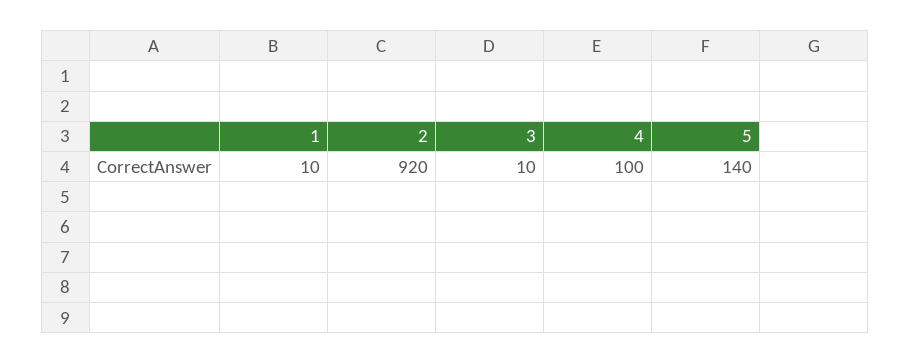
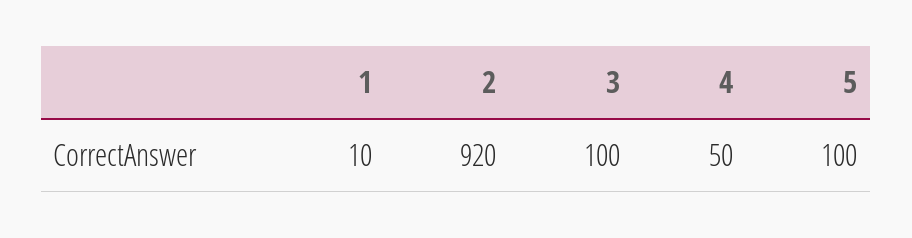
  {
    "1": 10,
    "2": 920,
-   "3": 10,
+   "3": 100,
-   "4": 100,
+   "4": 50,
-   "5": 140
+   "5": 100
  }

